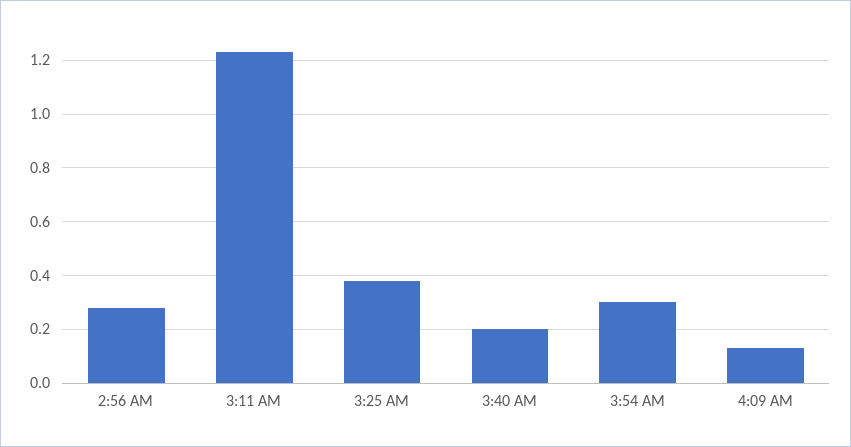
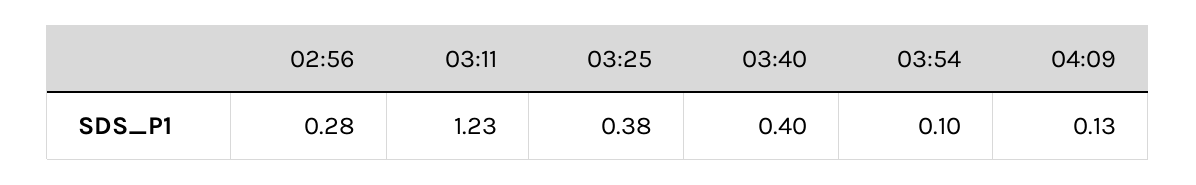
  {
    "2:56 AM": 0.28,
    "3:11 AM": 1.23,
    "3:25 AM": 0.38,
-   "3:40 AM": 0.2,
+   "3:40 AM": 0.4,
-   "3:54 AM": 0.3,
+   "3:54 AM": 0.1,
    "4:09 AM": 0.13
  }

